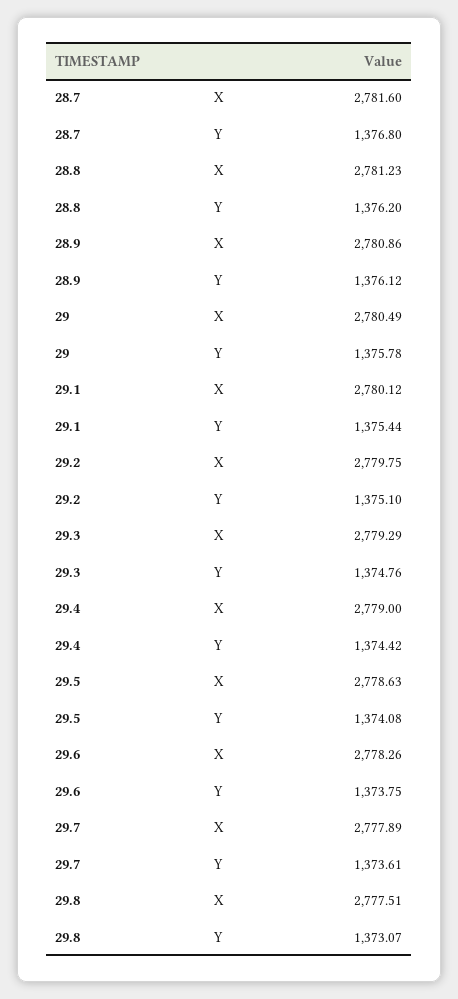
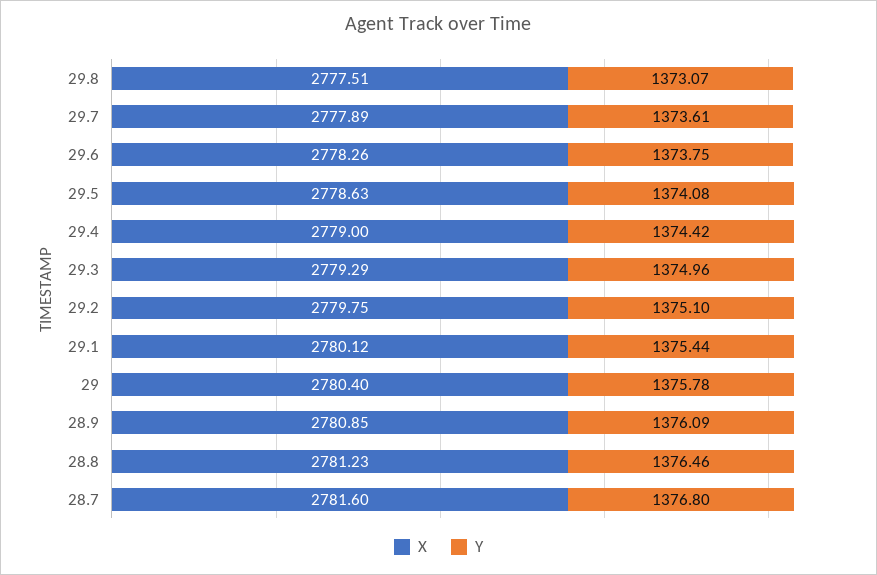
  {
    "X": {
      "28.7": 2781.6,
      "28.8": 2781.23,
-     "28.9": 2780.86,
+     "28.9": 2780.85,
-     "29": 2780.49,
+     "29": 2780.4,
      "29.1": 2780.12,
      "29.2": 2779.75,
      "29.3": 2779.29,
      "29.4": 2779,
      "29.5": 2778.63,
      "29.6": 2778.26,
      "29.7": 2777.89,
      "29.8": 2777.51
    },
    "Y": {
      "28.7": 1376.8,
-     "28.8": 1376.2,
+     "28.8": 1376.46,
-     "28.9": 1376.12,
+     "28.9": 1376.09,
      "29": 1375.78,
      "29.1": 1375.44,
      "29.2": 1375.1,
-     "29.3": 1374.76,
+     "29.3": 1374.96,
      "29.4": 1374.42,
      "29.5": 1374.08,
      "29.6": 1373.75,
      "29.7": 1373.61,
      "29.8": 1373.07
    }
  }

